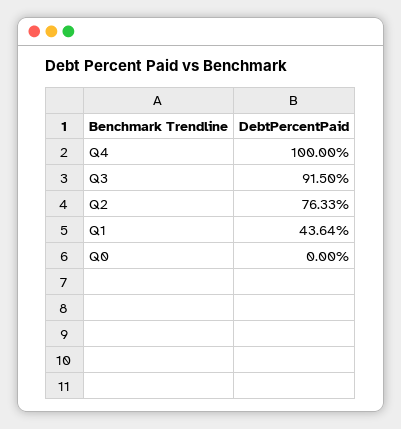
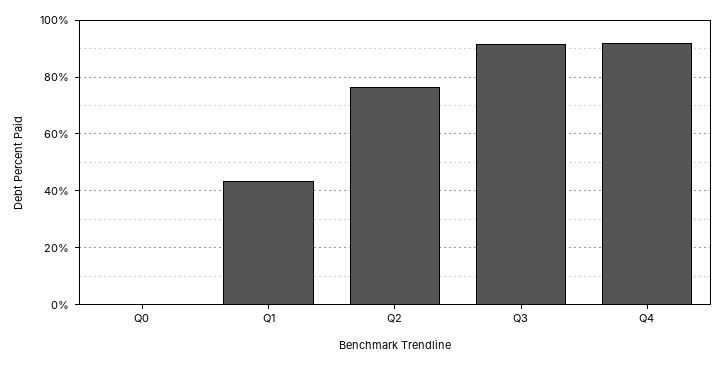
  {
-   "Q4": 100,
+   "Q4": 92.5,
    "Q3": 91.5,
    "Q2": 76.33,
    "Q1": 43.64,
    "Q0": 0
  }

